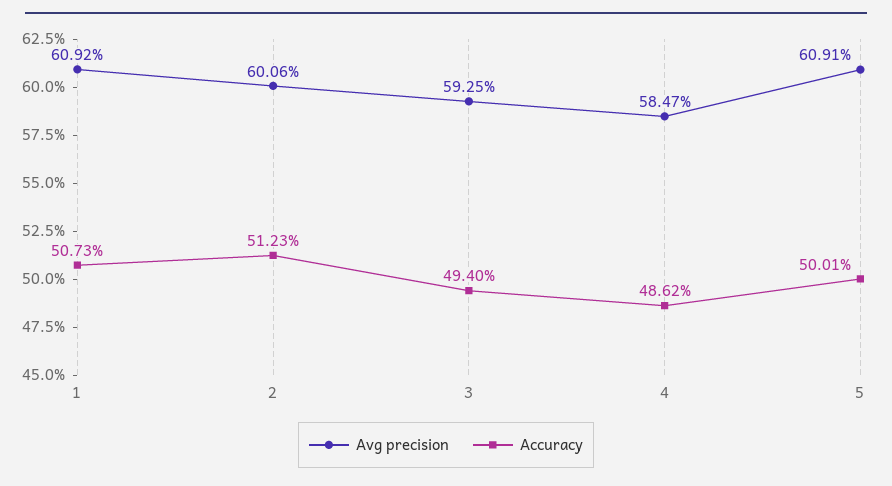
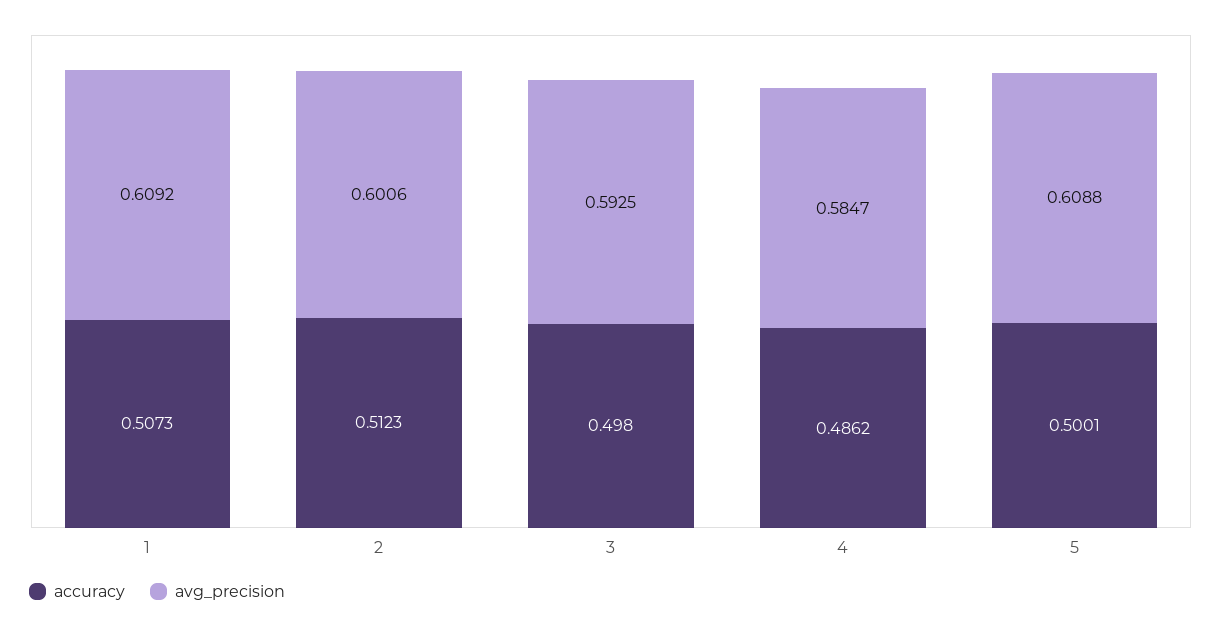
  {
    "Avg precision": {
      "1": 0.6092,
      "2": 0.6006,
      "3": 0.5925,
      "4": 0.5847,
-     "5": 0.6091
+     "5": 0.6088
    },
    "Accuracy": {
      "1": 0.5073,
      "2": 0.5123,
-     "3": 0.494,
+     "3": 0.498,
      "4": 0.4862,
      "5": 0.5001
    }
  }

